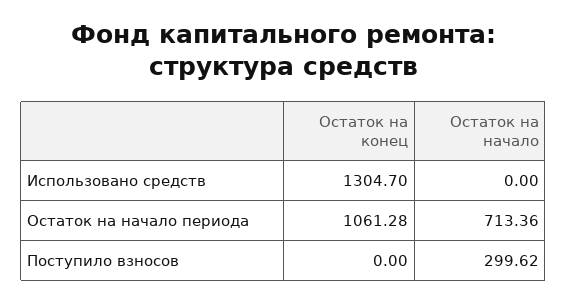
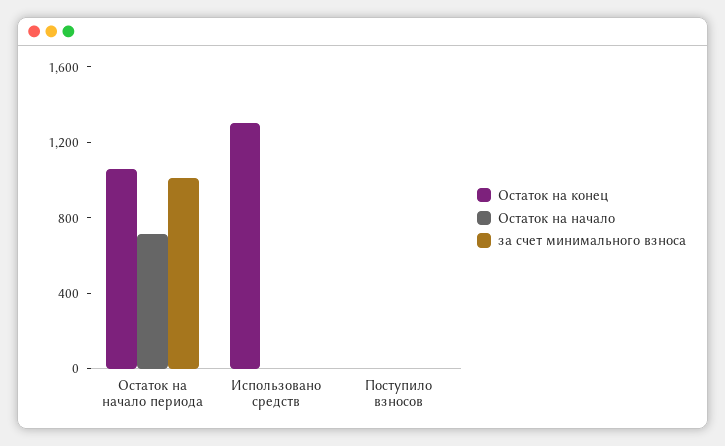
  {
    "Остаток на конец": {
      "Использовано средств": 1304.7,
      "Остаток на начало периода": 1061.28,
      "Поступило взносов": 0
    },
    "Остаток на начало": {
      "Использовано средств": 0,
      "Остаток на начало периода": 713.36,
-     "Поступило взносов": 299.62
+     "Поступило взносов": 0
-   }
+   },
+   "за счет минимального взноса": {
+     "Остаток на начало периода": 1000,
+     "Использовано средств": 0,
+     "Поступило взносов": 0
+   }
  }

